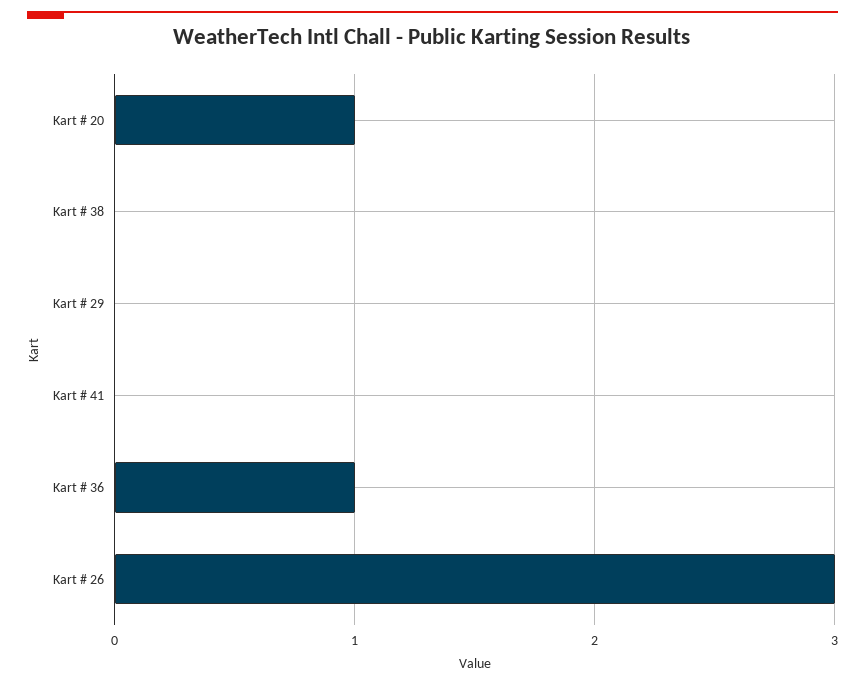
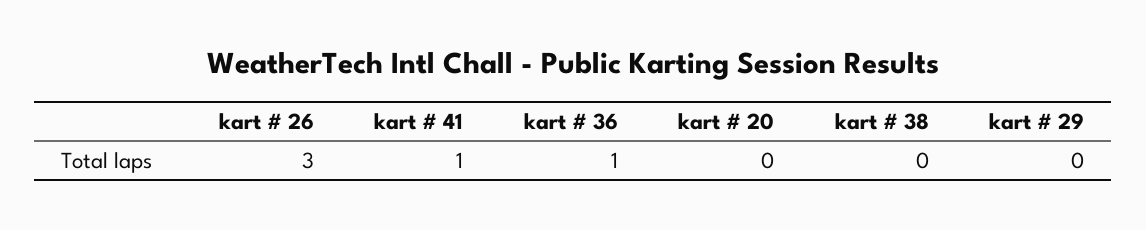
  {
-   "Kart # 20": 1,
+   "Kart # 20": 0,
    "Kart # 38": 0,
    "Kart # 29": 0,
-   "Kart # 41": 0,
+   "Kart # 41": 1,
    "Kart # 36": 1,
    "Kart # 26": 3
  }

